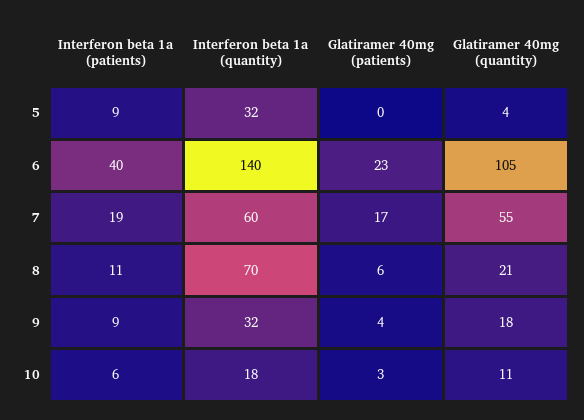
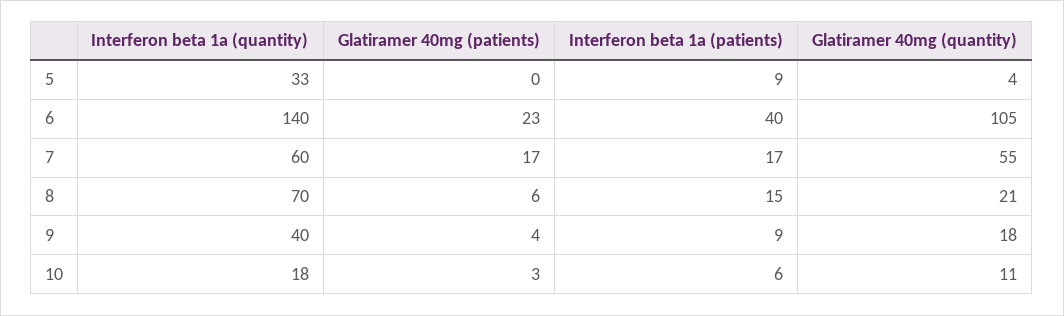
  {
    "Interferon beta 1a (patients)": {
      "5": 9,
      "6": 40,
-     "7": 19,
+     "7": 17,
-     "8": 11,
+     "8": 15,
      "9": 9,
      "10": 6
    },
    "Interferon beta 1a (quantity)": {
-     "5": 32,
+     "5": 33,
      "6": 140,
      "7": 60,
      "8": 70,
-     "9": 32,
+     "9": 40,
      "10": 18
    },
    "Glatiramer 40mg (patients)": {
      "5": 0,
      "6": 23,
      "7": 17,
      "8": 6,
      "9": 4,
      "10": 3
    },
    "Glatiramer 40mg (quantity)": {
      "5": 4,
      "6": 105,
      "7": 55,
      "8": 21,
      "9": 18,
      "10": 11
    }
  }

